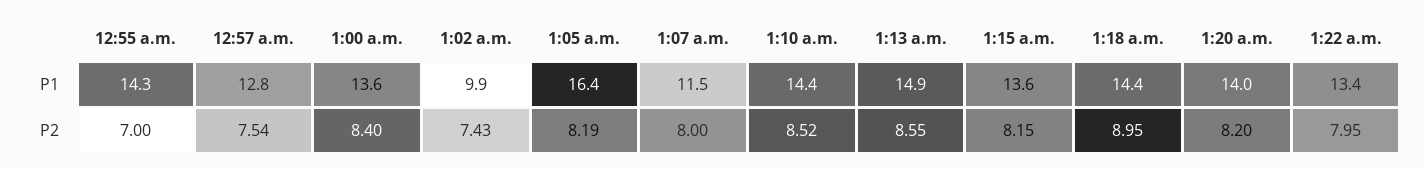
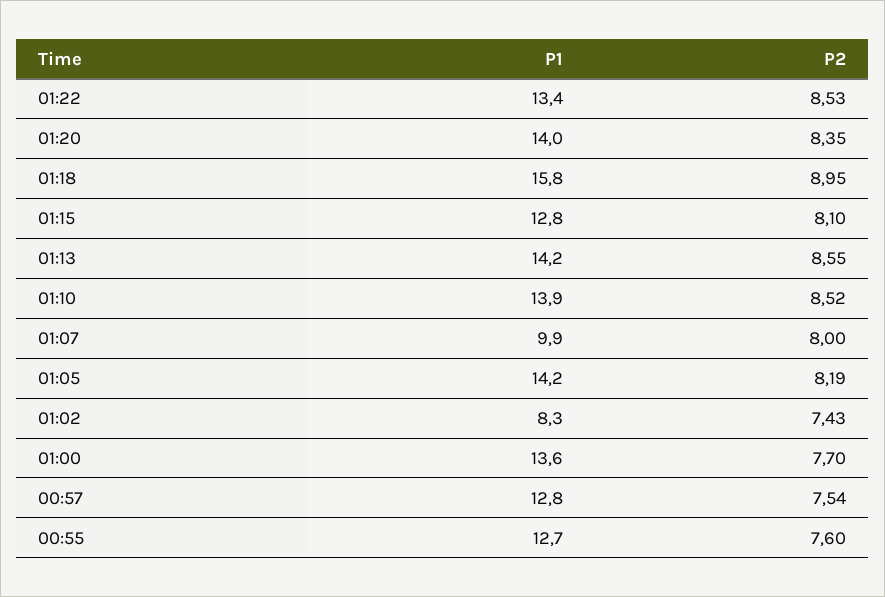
  {
    "12:55 a.m.": {
-     "P1": 14.3,
+     "P1": 12.7,
-     "P2": 7
+     "P2": 7.6
    },
    "12:57 a.m.": {
      "P1": 12.8,
      "P2": 7.54
    },
    "1:00 a.m.": {
      "P1": 13.6,
-     "P2": 8.4
+     "P2": 7.7
    },
    "1:02 a.m.": {
-     "P1": 9.9,
+     "P1": 8.3,
      "P2": 7.43
    },
    "1:05 a.m.": {
-     "P1": 16.4,
+     "P1": 14.2,
      "P2": 8.19
    },
    "1:07 a.m.": {
-     "P1": 11.5,
+     "P1": 9.9,
      "P2": 8
    },
    "1:10 a.m.": {
-     "P1": 14.4,
+     "P1": 13.9,
      "P2": 8.52
    },
    "1:13 a.m.": {
-     "P1": 14.9,
+     "P1": 14.2,
      "P2": 8.55
    },
    "1:15 a.m.": {
-     "P1": 13.6,
+     "P1": 12.8,
-     "P2": 8.15
+     "P2": 8.1
    },
    "1:18 a.m.": {
-     "P1": 14.4,
+     "P1": 15.8,
      "P2": 8.95
    },
    "1:20 a.m.": {
      "P1": 14,
-     "P2": 8.2
+     "P2": 8.35
    },
    "1:22 a.m.": {
      "P1": 13.4,
-     "P2": 7.95
+     "P2": 8.53
    }
  }

